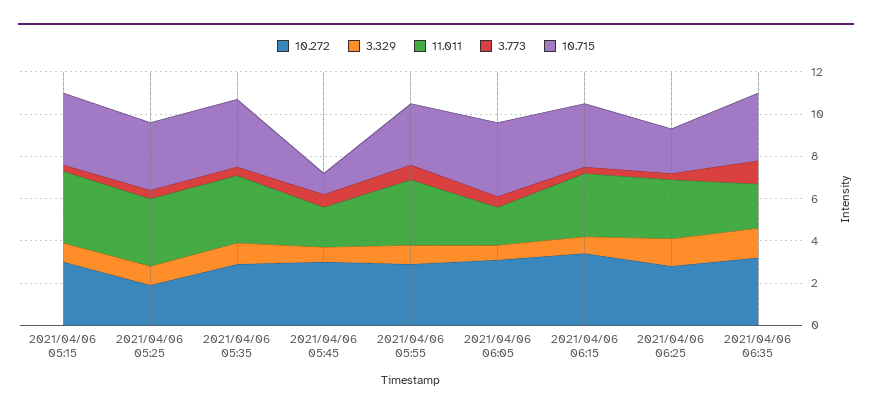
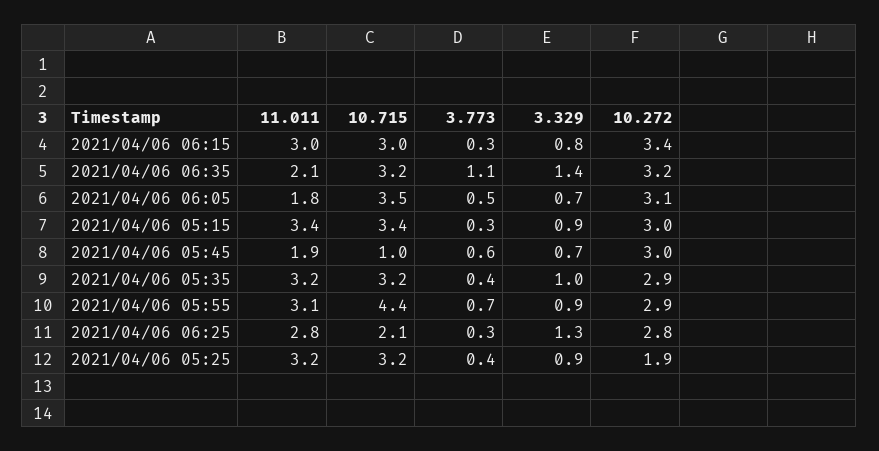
  {
    "10.272": {
      "2021/04/06 05:15": 3,
      "2021/04/06 05:25": 1.9,
      "2021/04/06 05:35": 2.9,
      "2021/04/06 05:45": 3,
      "2021/04/06 05:55": 2.9,
      "2021/04/06 06:05": 3.1,
      "2021/04/06 06:15": 3.4,
      "2021/04/06 06:25": 2.8,
      "2021/04/06 06:35": 3.2
    },
    "3.329": {
      "2021/04/06 05:15": 0.9,
      "2021/04/06 05:25": 0.9,
      "2021/04/06 05:35": 1,
      "2021/04/06 05:45": 0.7,
      "2021/04/06 05:55": 0.9,
      "2021/04/06 06:05": 0.7,
      "2021/04/06 06:15": 0.8,
      "2021/04/06 06:25": 1.3,
      "2021/04/06 06:35": 1.4
    },
    "11.011": {
      "2021/04/06 05:15": 3.4,
      "2021/04/06 05:25": 3.2,
      "2021/04/06 05:35": 3.2,
      "2021/04/06 05:45": 1.9,
      "2021/04/06 05:55": 3.1,
      "2021/04/06 06:05": 1.8,
      "2021/04/06 06:15": 3,
      "2021/04/06 06:25": 2.8,
      "2021/04/06 06:35": 2.1
    },
    "3.773": {
      "2021/04/06 05:15": 0.3,
      "2021/04/06 05:25": 0.4,
      "2021/04/06 05:35": 0.4,
      "2021/04/06 05:45": 0.6,
      "2021/04/06 05:55": 0.7,
      "2021/04/06 06:05": 0.5,
      "2021/04/06 06:15": 0.3,
      "2021/04/06 06:25": 0.3,
      "2021/04/06 06:35": 1.1
    },
    "10.715": {
      "2021/04/06 05:15": 3.4,
      "2021/04/06 05:25": 3.2,
      "2021/04/06 05:35": 3.2,
      "2021/04/06 05:45": 1,
-     "2021/04/06 05:55": 3,
+     "2021/04/06 05:55": 4.4,
      "2021/04/06 06:05": 3.5,
      "2021/04/06 06:15": 3,
      "2021/04/06 06:25": 2.1,
      "2021/04/06 06:35": 3.2
    }
  }

